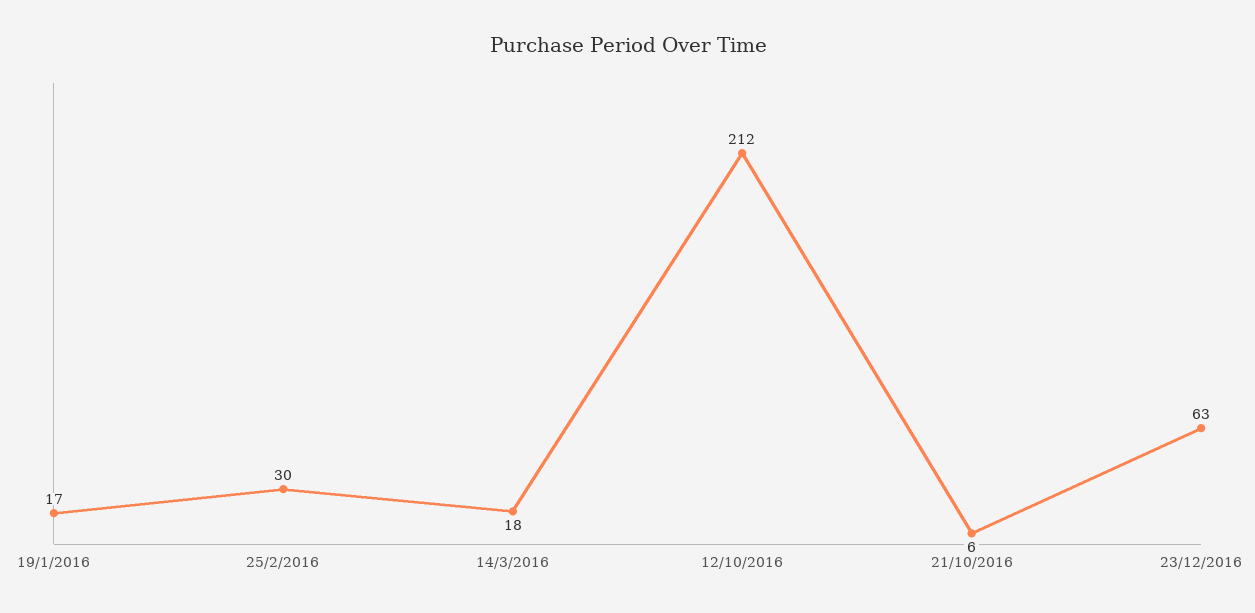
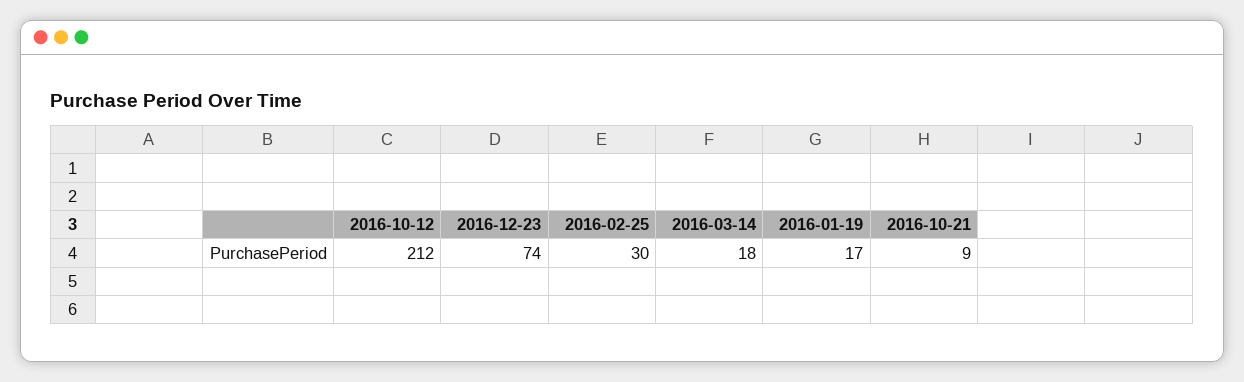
  {
    "19/1/2016": 17,
    "25/2/2016": 30,
    "14/3/2016": 18,
    "12/10/2016": 212,
-   "21/10/2016": 6,
+   "21/10/2016": 9,
-   "23/12/2016": 63
+   "23/12/2016": 74
  }

